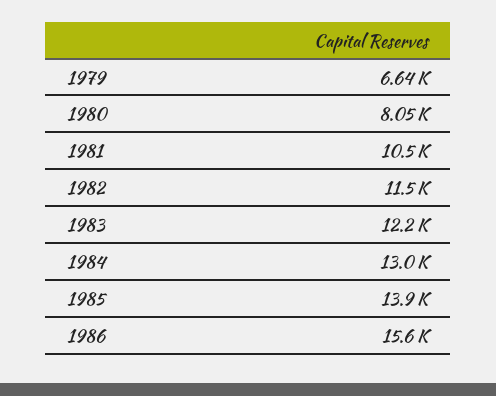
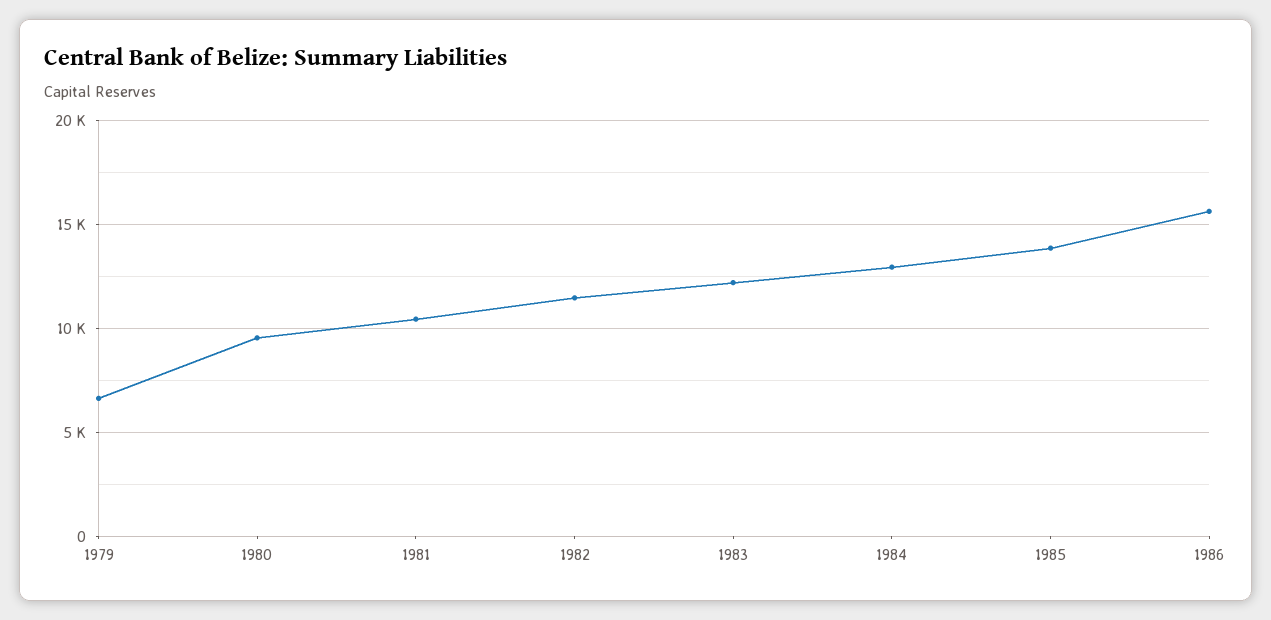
  {
    "1979": 6640,
-   "1980": 8050,
+   "1980": 9500,
    "1981": 10500,
    "1982": 11500,
    "1983": 12200,
    "1984": 13000,
    "1985": 13900,
    "1986": 15600
  }

